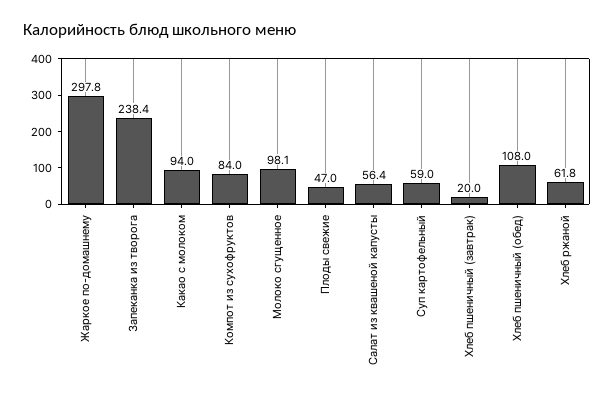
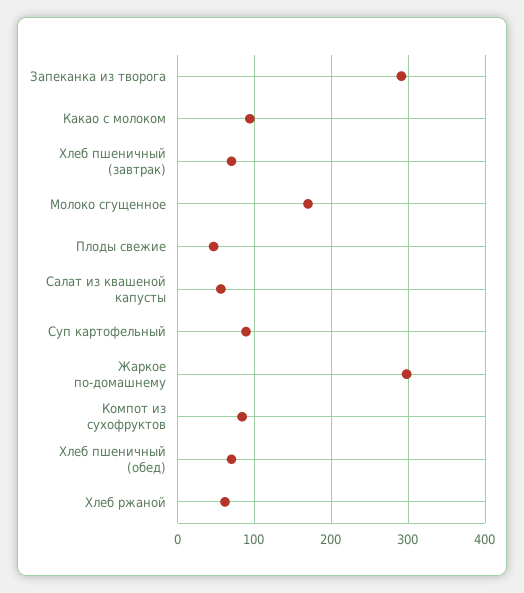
  {
    "Жаркое по-домашнему": 297.8,
-   "Запеканка из творога": 238.4,
+   "Запеканка из творога": 290,
    "Какао с молоком": 94,
    "Компот из сухофруктов": 84,
-   "Молоко сгущенное": 98.1,
+   "Молоко сгущенное": 170,
    "Плоды свежие": 47,
    "Салат из квашеной капусты": 56.4,
-   "Суп картофельный": 59,
+   "Суп картофельный": 90,
-   "Хлеб пшеничный (завтрак)": 20,
+   "Хлеб пшеничный (завтрак)": 70,
-   "Хлеб пшеничный (обед)": 108,
+   "Хлеб пшеничный (обед)": 70,
    "Хлеб ржаной": 61.8
  }

